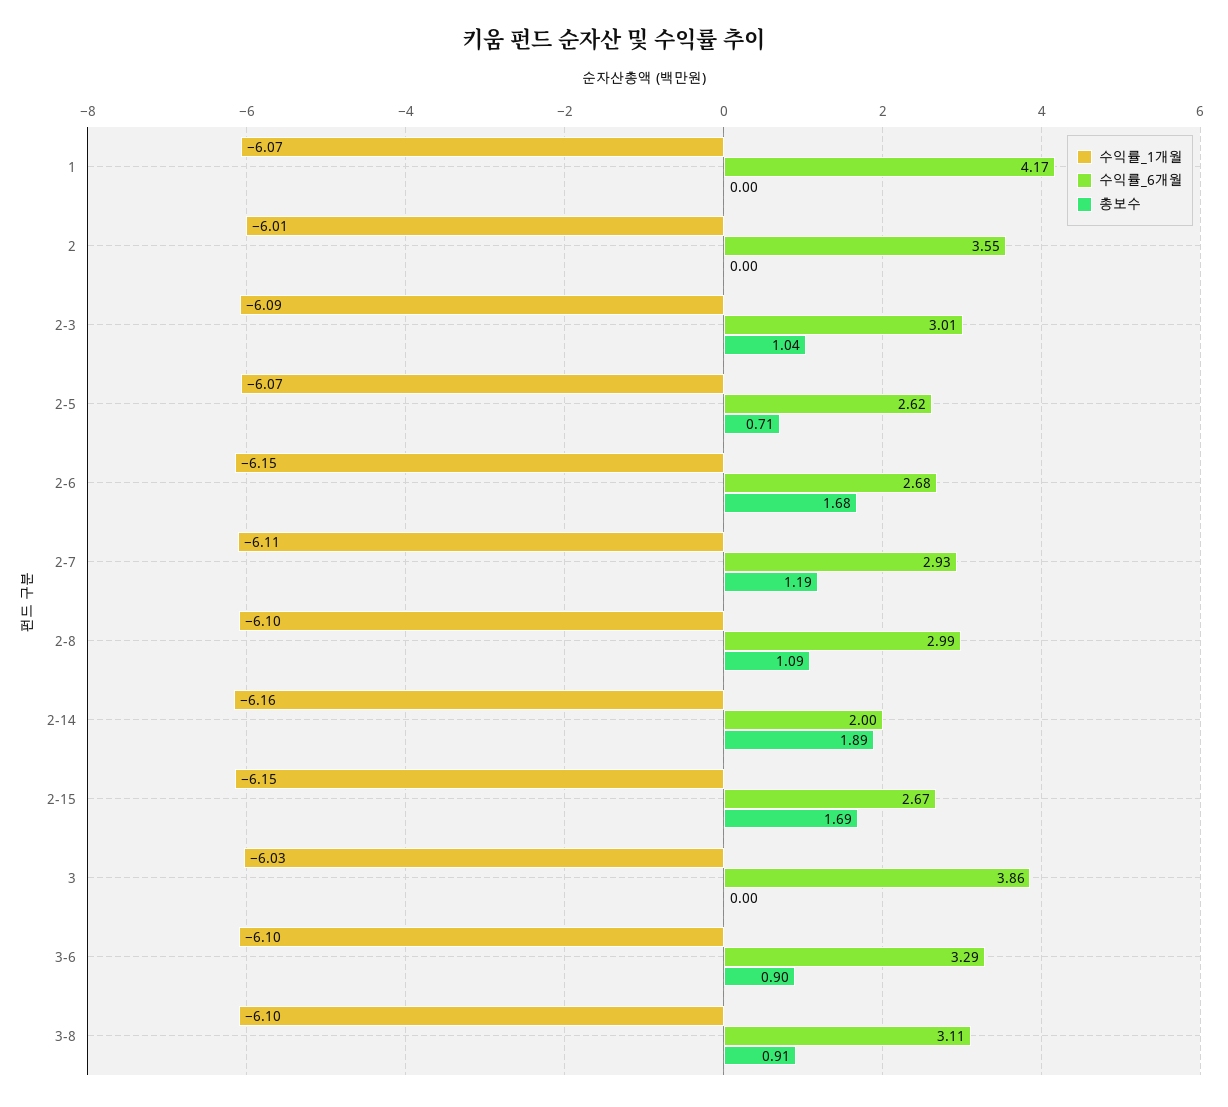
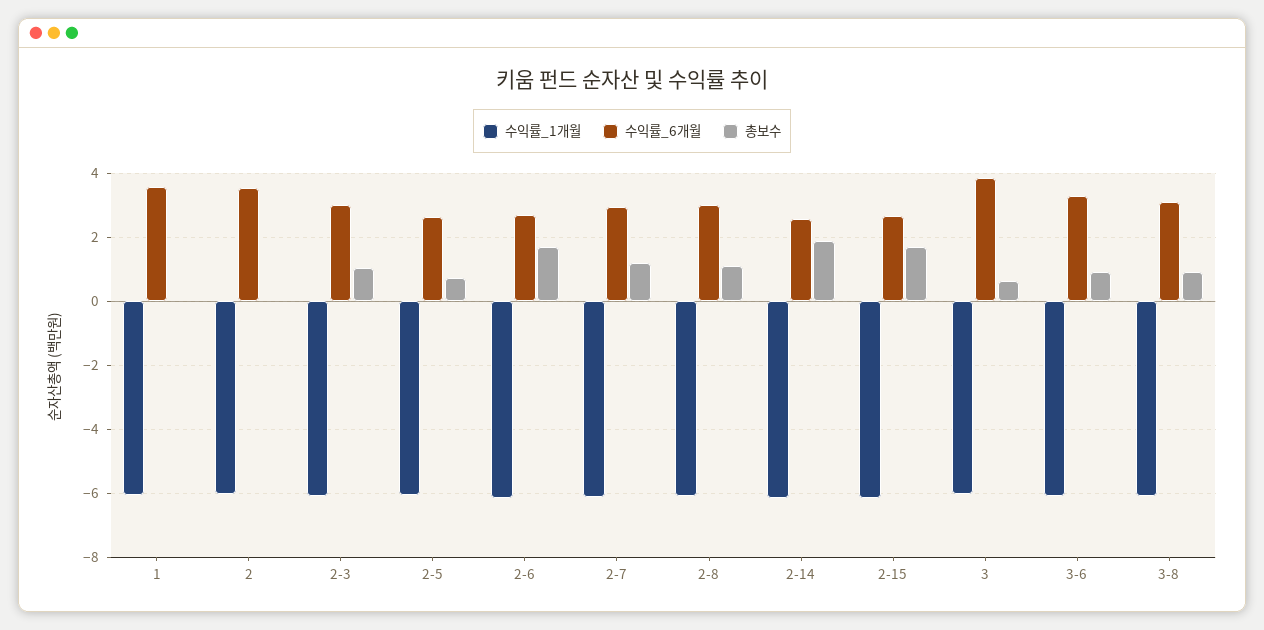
  {
    "수익률_1개월": {
      "1": -6.07,
      "2": -6.01,
      "2-3": -6.09,
      "2-5": -6.07,
      "2-6": -6.15,
      "2-7": -6.11,
      "2-8": -6.1,
      "2-14": -6.16,
      "2-15": -6.15,
      "3": -6.03,
      "3-6": -6.1,
      "3-8": -6.1
    },
    "수익률_6개월": {
-     "1": 4.17,
+     "1": 3.6,
      "2": 3.55,
      "2-3": 3.01,
      "2-5": 2.62,
      "2-6": 2.68,
      "2-7": 2.93,
      "2-8": 2.99,
-     "2-14": 2,
+     "2-14": 2.6,
      "2-15": 2.67,
      "3": 3.86,
      "3-6": 3.29,
      "3-8": 3.11
    },
    "총보수": {
      "1": 0,
      "2": 0,
      "2-3": 1.04,
      "2-5": 0.71,
      "2-6": 1.68,
      "2-7": 1.19,
      "2-8": 1.09,
      "2-14": 1.89,
      "2-15": 1.69,
-     "3": 0,
+     "3": 0.6,
      "3-6": 0.9,
      "3-8": 0.91
    }
  }

